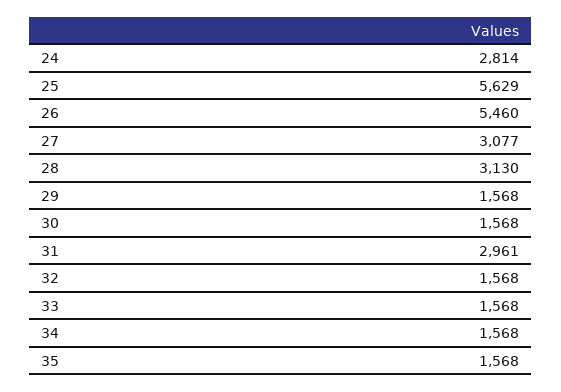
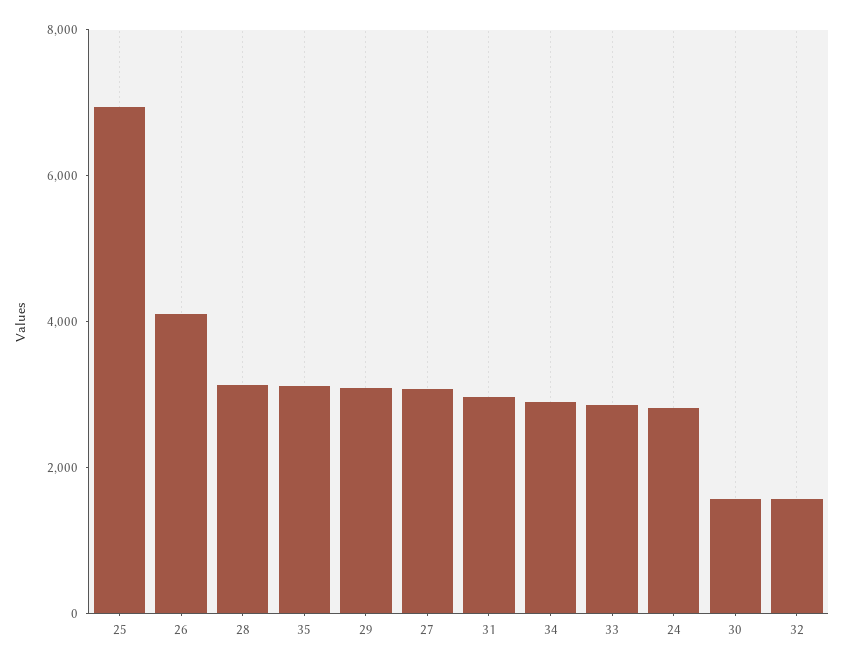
  {
    "24": 2814,
-   "25": 5629,
+   "25": 7000,
-   "26": 5460,
+   "26": 4000,
    "27": 3077,
    "28": 3130,
-   "29": 1568,
+   "29": 3000,
    "30": 1568,
    "31": 2961,
    "32": 1568,
-   "33": 1568,
+   "33": 3000,
-   "34": 1568,
+   "34": 3000,
-   "35": 1568
+   "35": 3000
  }

